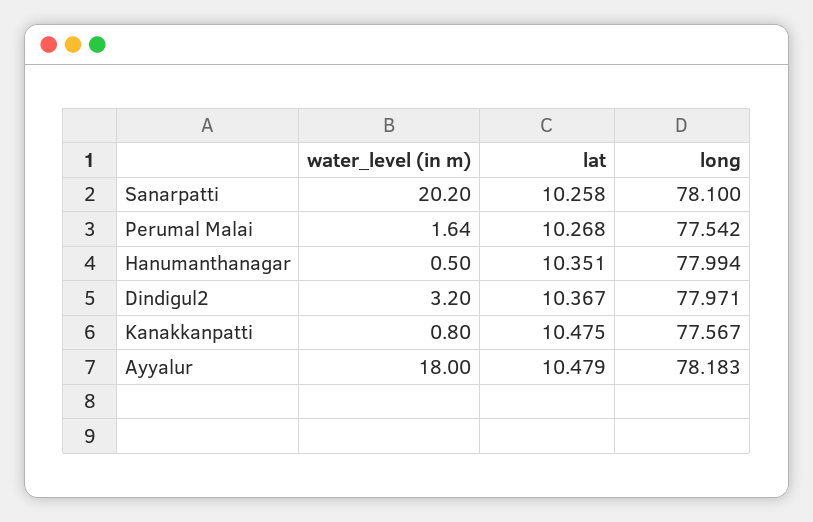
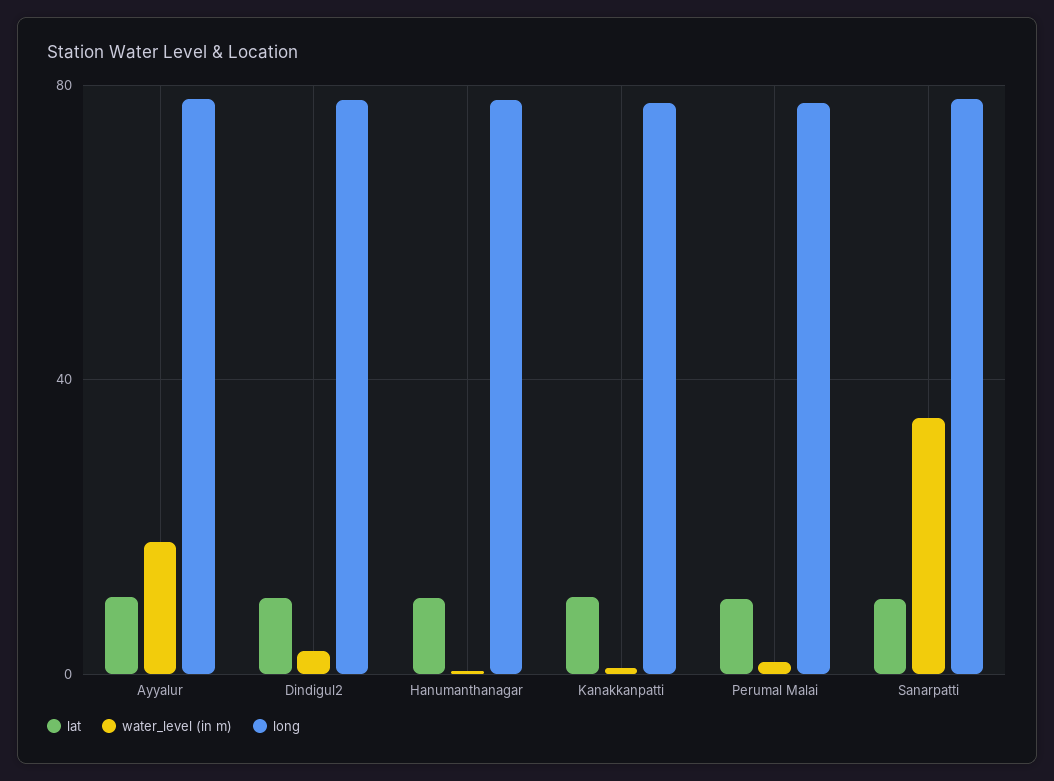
  {
    "water_level (in m)": {
-     "Sanarpatti": 20.2,
+     "Sanarpatti": 35,
      "Perumal Malai": 1.64,
      "Hanumanthanagar": 0.5,
      "Dindigul2": 3.2,
      "Kanakkanpatti": 0.8,
      "Ayyalur": 18
    },
    "lat": {
      "Sanarpatti": 10.258,
      "Perumal Malai": 10.268,
      "Hanumanthanagar": 10.351,
      "Dindigul2": 10.367,
      "Kanakkanpatti": 10.475,
      "Ayyalur": 10.479
    },
    "long": {
      "Sanarpatti": 78.1,
      "Perumal Malai": 77.542,
      "Hanumanthanagar": 77.994,
      "Dindigul2": 77.971,
      "Kanakkanpatti": 77.567,
      "Ayyalur": 78.183
    }
  }

